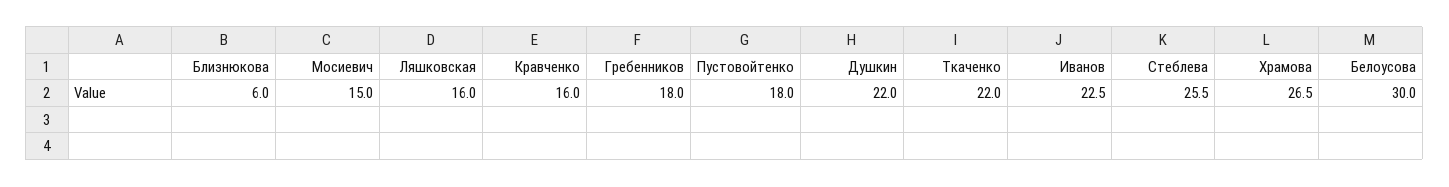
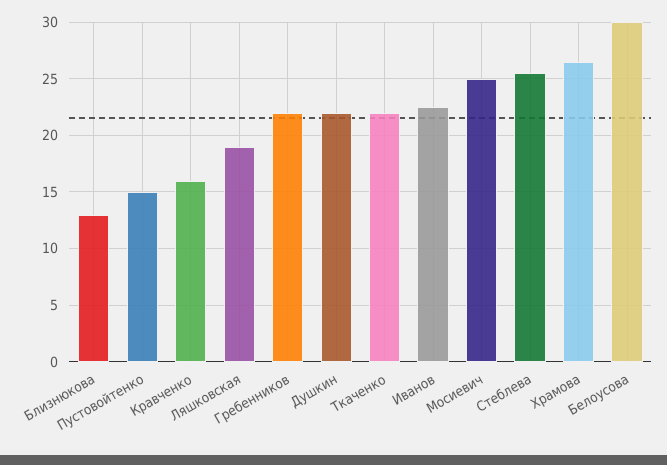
  {
-   "Близнюкова": 6,
+   "Близнюкова": 13,
-   "Мосиевич": 15,
+   "Мосиевич": 25,
-   "Ляшковская": 16,
+   "Ляшковская": 19,
    "Кравченко": 16,
-   "Гребенников": 18,
+   "Гребенников": 22,
-   "Пустовойтенко": 18,
+   "Пустовойтенко": 15,
    "Душкин": 22,
    "Ткаченко": 22,
    "Иванов": 22.5,
    "Стеблева": 25.5,
    "Храмова": 26.5,
    "Белоусова": 30
  }

